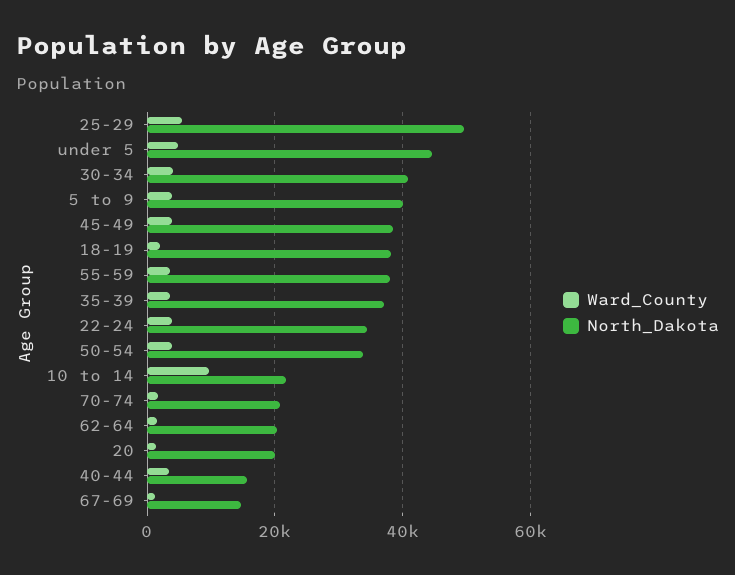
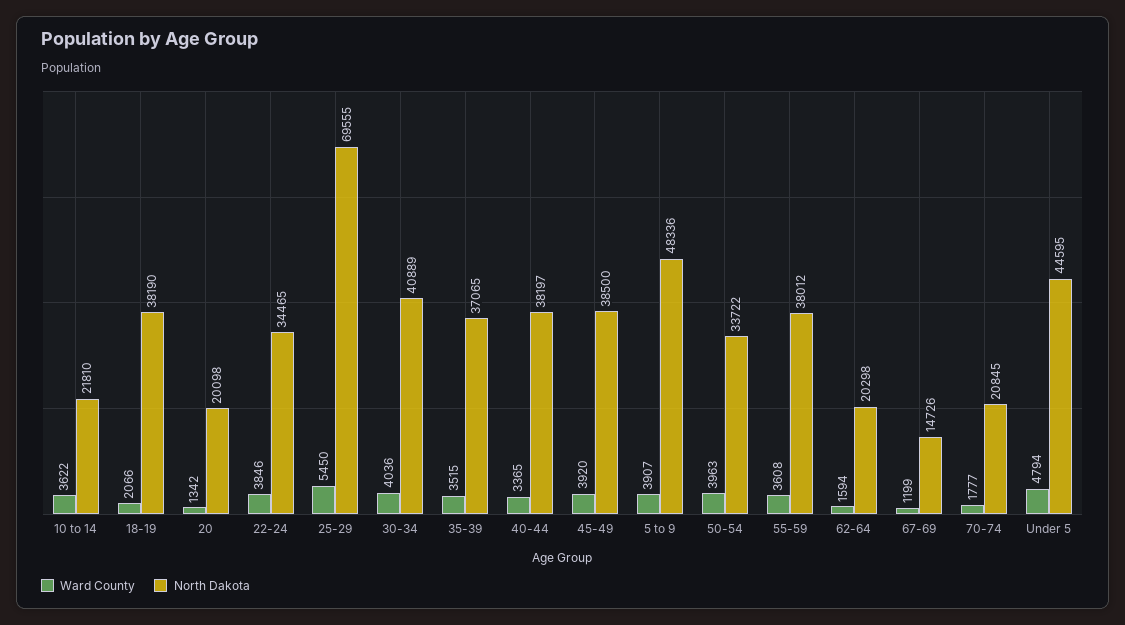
  {
    "Ward_County": {
      "25-29": 5450,
      "under 5": 4794,
      "30-34": 4036,
      "5 to 9": 3907,
      "45-49": 3920,
      "18-19": 2066,
      "55-59": 3608,
      "35-39": 3515,
      "22-24": 3846,
      "50-54": 3963,
-     "10 to 14": 10000,
+     "10 to 14": 3622,
      "70-74": 1777,
      "62-64": 1594,
      "20": 1342,
      "40-44": 3365,
      "67-69": 1199
    },
    "North_Dakota": {
-     "25-29": 50000,
+     "25-29": 69555,
      "under 5": 44595,
      "30-34": 40889,
-     "5 to 9": 40000,
+     "5 to 9": 48336,
      "45-49": 38500,
      "18-19": 38190,
      "55-59": 38012,
      "35-39": 37065,
      "22-24": 34465,
      "50-54": 33722,
      "10 to 14": 21810,
      "70-74": 20845,
      "62-64": 20298,
      "20": 20098,
-     "40-44": 16000,
+     "40-44": 38197,
      "67-69": 14726
    }
  }

